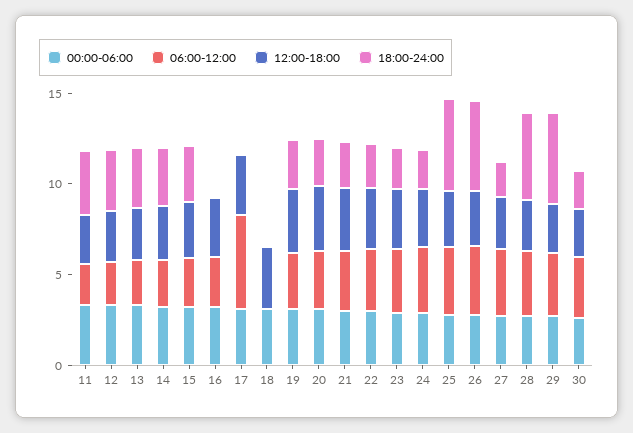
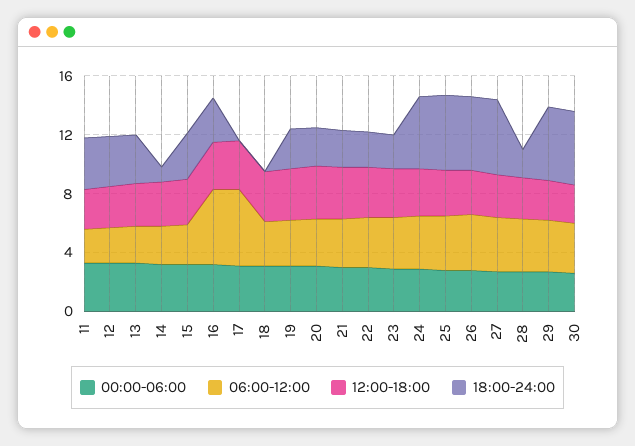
  {
    "00:00-06:00": {
      "11": 3,
      "12": 3,
      "13": 3,
      "14": 3,
      "15": 3,
      "16": 3,
      "17": 3,
      "18": 3,
      "19": 3,
      "20": 3,
      "21": 3,
      "22": 3,
      "23": 3,
      "24": 3,
      "25": 3,
      "26": 3,
      "27": 3,
      "28": 3,
      "29": 3,
      "30": 3
    },
    "06:00-12:00": {
      "11": 2,
      "12": 2,
      "13": 3,
      "14": 3,
      "15": 3,
-     "16": 3,
+     "16": 5,
      "17": 5,
-     "18": 0,
+     "18": 3,
      "19": 3,
      "20": 3,
      "21": 3,
      "22": 3,
      "23": 4,
      "24": 4,
      "25": 4,
      "26": 4,
      "27": 4,
      "28": 4,
      "29": 4,
      "30": 3
    },
    "12:00-18:00": {
      "11": 3,
      "12": 3,
      "13": 3,
      "14": 3,
      "15": 3,
      "16": 3,
      "17": 3,
      "18": 3,
      "19": 4,
      "20": 4,
      "21": 4,
      "22": 3,
      "23": 3,
      "24": 3,
      "25": 3,
      "26": 3,
      "27": 3,
      "28": 3,
      "29": 3,
      "30": 3
    },
    "18:00-24:00": {
      "11": 4,
      "12": 3,
      "13": 3,
-     "14": 3,
+     "14": 1,
      "15": 3,
-     "16": 0,
+     "16": 3,
      "17": 0,
      "18": 0,
      "19": 3,
      "20": 3,
      "21": 3,
      "22": 2,
      "23": 2,
-     "24": 2,
+     "24": 5,
      "25": 5,
      "26": 5,
-     "27": 2,
+     "27": 5,
-     "28": 5,
+     "28": 2,
      "29": 5,
-     "30": 2
+     "30": 5
    }
  }

